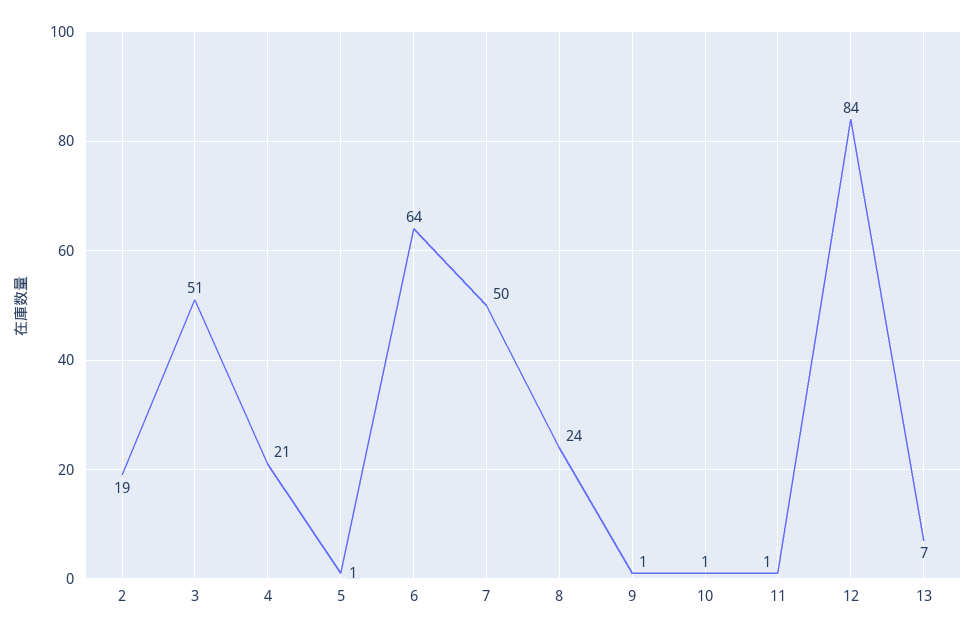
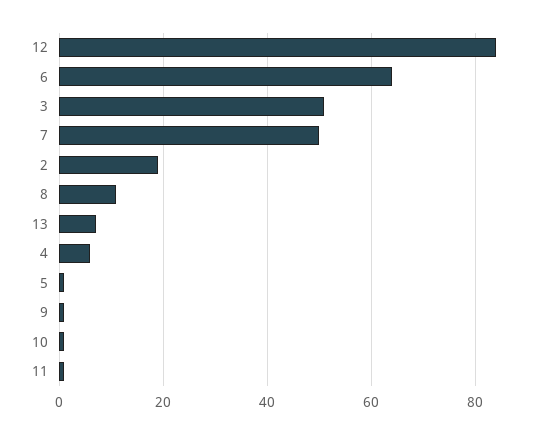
  {
    "2": 19,
    "3": 51,
-   "4": 21,
+   "4": 5,
    "5": 1,
    "6": 64,
    "7": 50,
-   "8": 24,
+   "8": 10,
    "9": 1,
    "10": 1,
    "11": 1,
    "12": 84,
    "13": 7
  }

